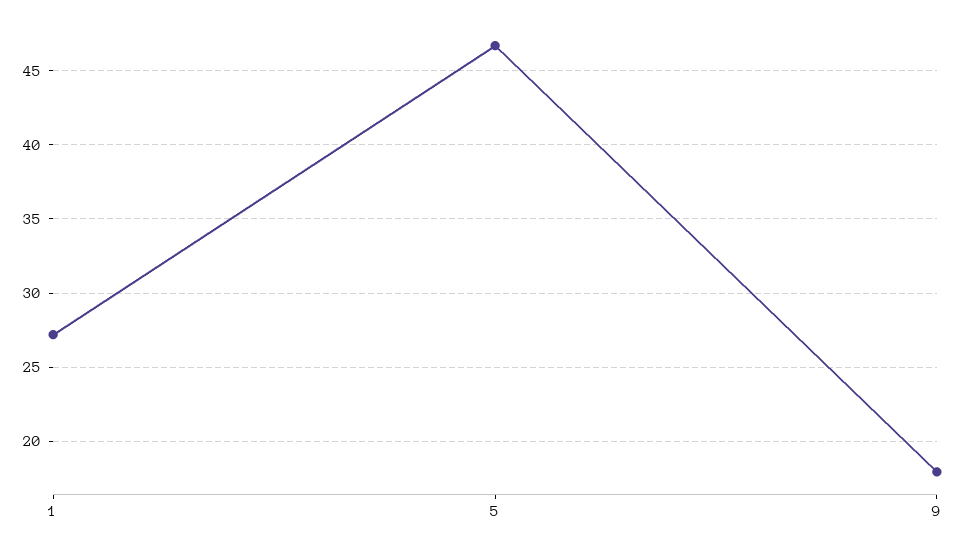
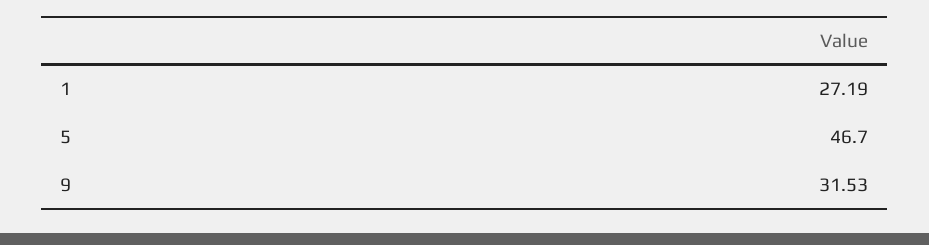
  {
    "1": 27.19,
    "5": 46.7,
-   "9": 18
+   "9": 31.53
  }

